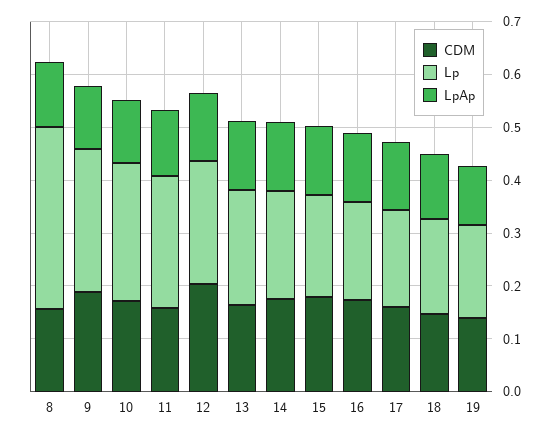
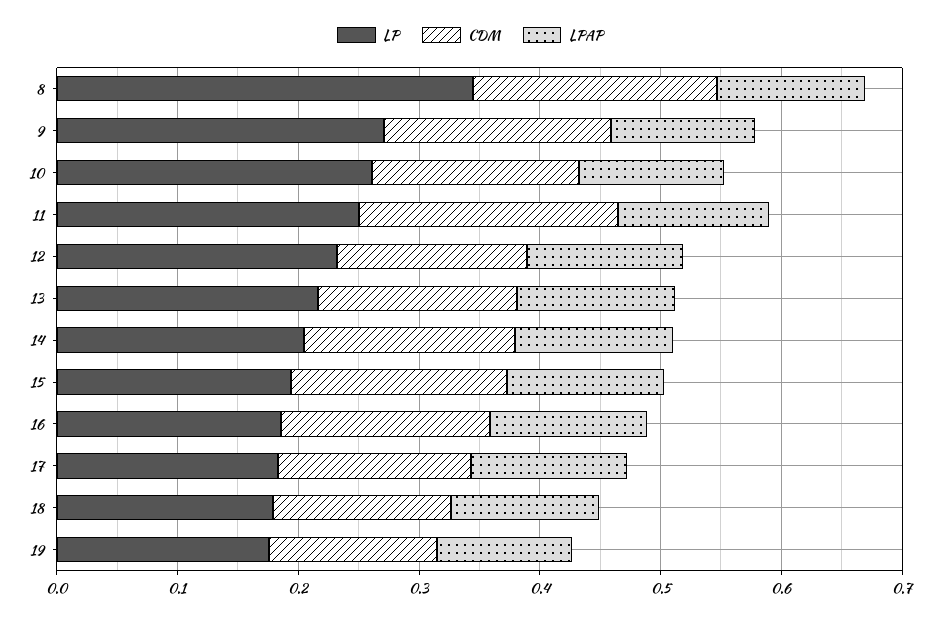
  {
    "CDM": {
-     "8": 0.16,
+     "8": 0.2,
      "9": 0.18,
      "10": 0.18,
-     "11": 0.16,
+     "11": 0.22,
-     "12": 0.2,
+     "12": 0.16,
      "13": 0.16,
      "14": 0.18,
      "15": 0.18,
      "16": 0.18,
      "17": 0.16,
      "18": 0.14,
      "19": 0.14
    },
    "Lp": {
      "8": 0.34,
      "9": 0.28,
      "10": 0.26,
      "11": 0.26,
      "12": 0.24,
      "13": 0.22,
      "14": 0.2,
      "15": 0.2,
      "16": 0.18,
      "17": 0.18,
      "18": 0.18,
      "19": 0.18
    },
    "LpAp": {
      "8": 0.12,
      "9": 0.12,
      "10": 0.12,
      "11": 0.12,
      "12": 0.12,
      "13": 0.14,
      "14": 0.14,
      "15": 0.14,
      "16": 0.14,
      "17": 0.12,
      "18": 0.12,
      "19": 0.12
    }
  }

